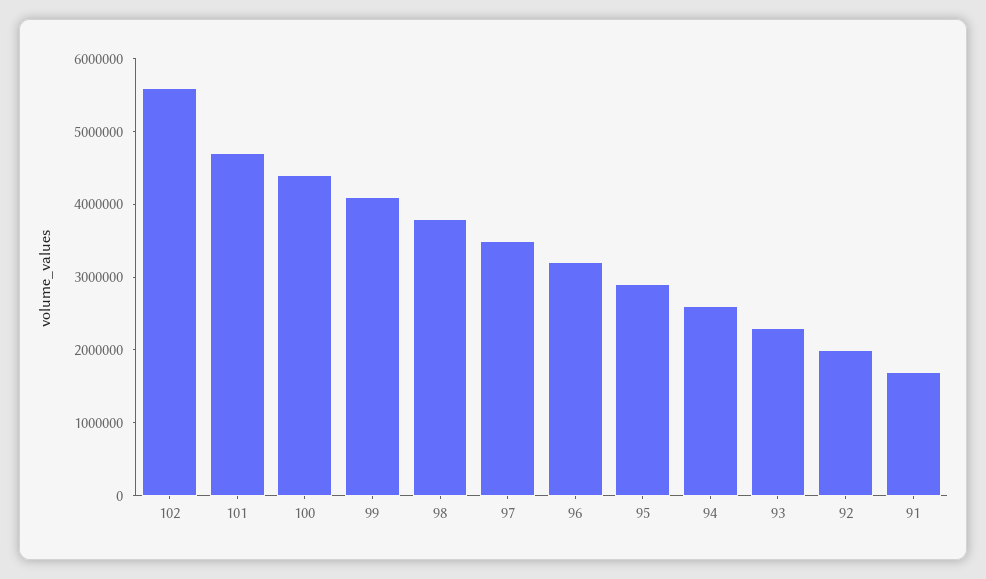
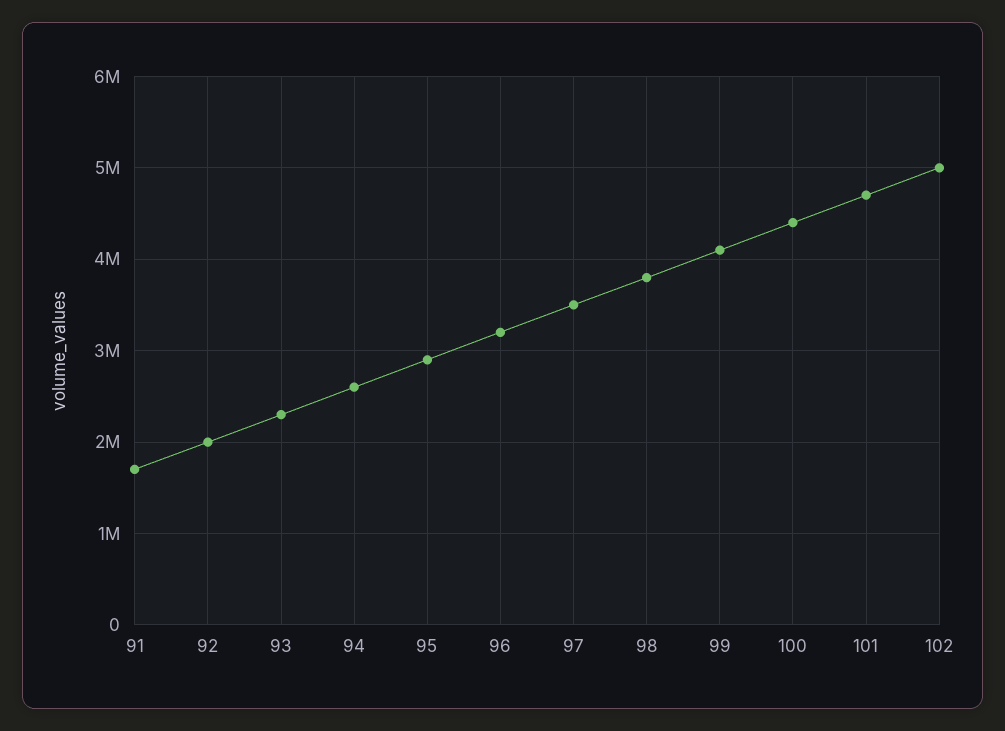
  {
-   "102": 5600000,
+   "102": 5000000,
    "101": 4700000,
    "100": 4400000,
    "99": 4100000,
    "98": 3800000,
    "97": 3500000,
    "96": 3200000,
    "95": 2900000,
    "94": 2600000,
    "93": 2300000,
    "92": 2000000,
    "91": 1700000
  }

